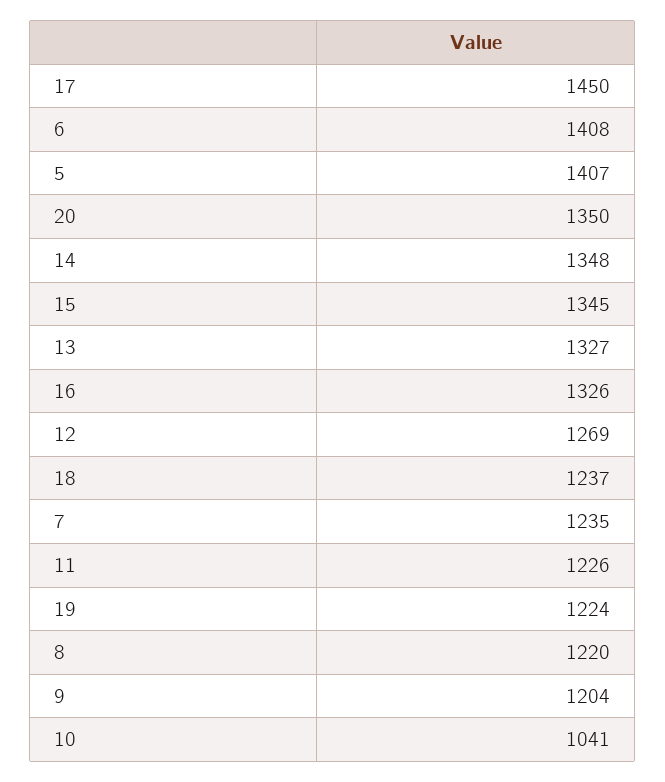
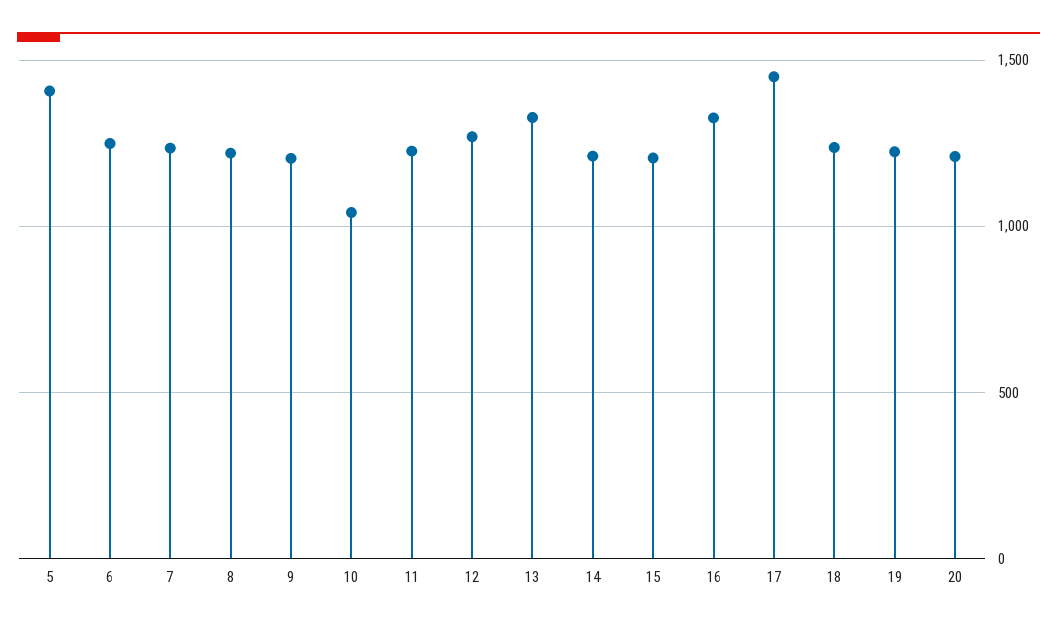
  {
    "17": 1450,
-   "6": 1408,
+   "6": 1250,
    "5": 1407,
-   "20": 1350,
+   "20": 1200,
-   "14": 1348,
+   "14": 1200,
-   "15": 1345,
+   "15": 1200,
    "13": 1327,
    "16": 1326,
    "12": 1269,
    "18": 1237,
    "7": 1235,
    "11": 1226,
    "19": 1224,
    "8": 1220,
    "9": 1204,
    "10": 1041
  }

